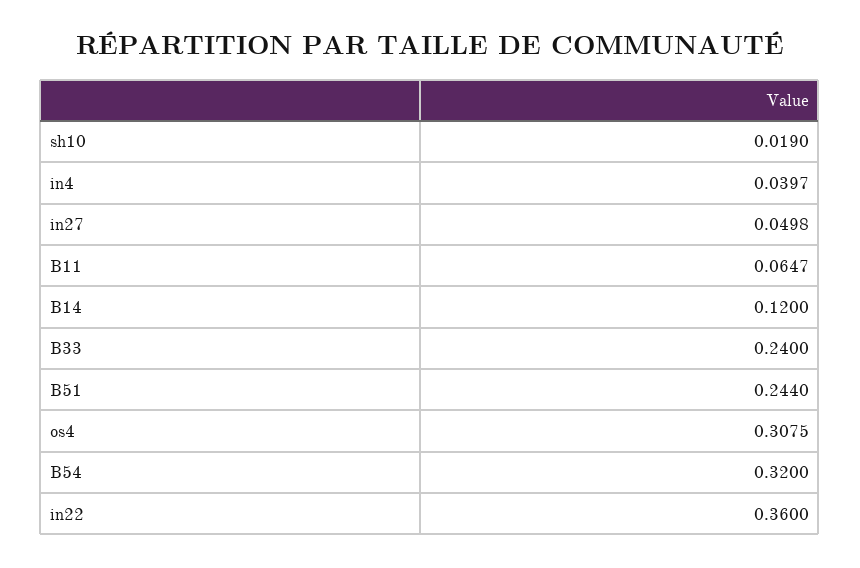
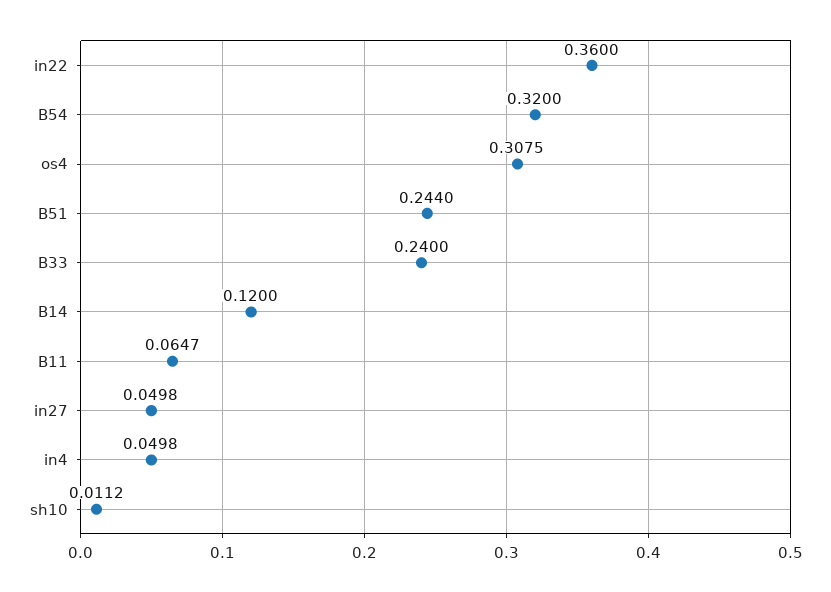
  {
-   "sh10": 0.019,
+   "sh10": 0.0112,
-   "in4": 0.0397,
+   "in4": 0.0498,
    "in27": 0.0498,
    "B11": 0.0647,
    "B14": 0.12,
    "B33": 0.24,
    "B51": 0.244,
    "os4": 0.3075,
    "B54": 0.32,
    "in22": 0.36
  }

